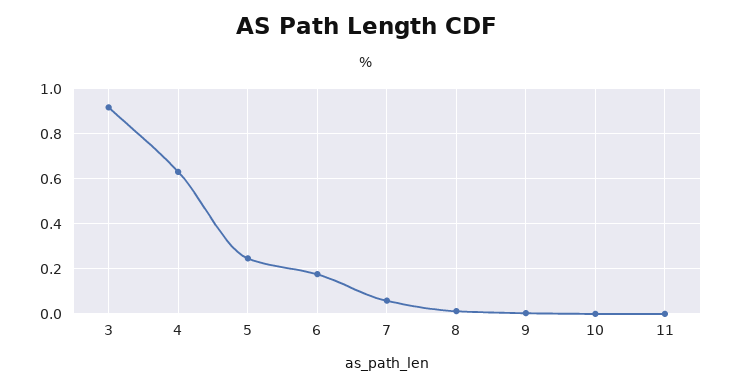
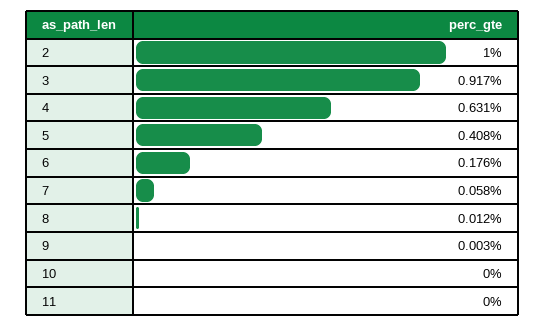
  {
    "3": 0.917,
    "4": 0.631,
-   "5": 0.25,
+   "5": 0.408,
    "6": 0.176,
    "7": 0.058,
    "8": 0.012,
    "9": 0.003,
    "10": 0,
-   "11": 0
+   "11": 0,
+   "2": 1
  }

